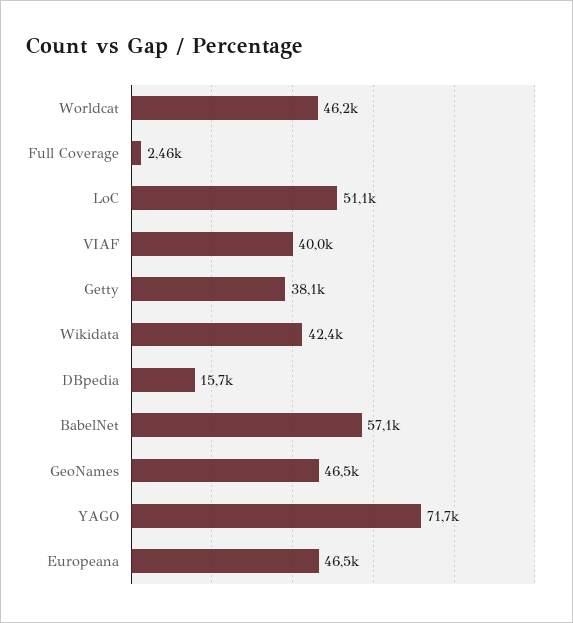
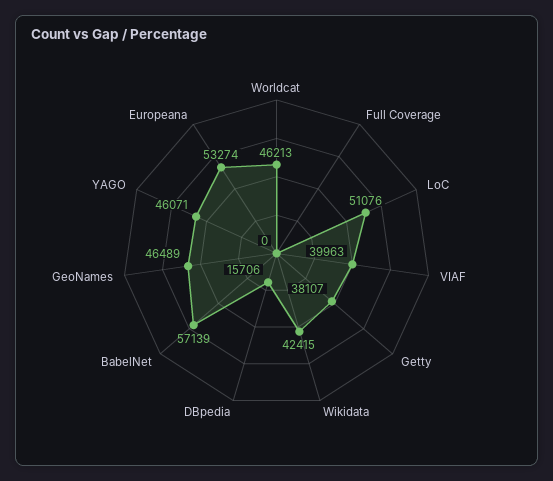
  {
    "Worldcat": 46213,
-   "Full Coverage": 2460,
+   "Full Coverage": 0,
    "LoC": 51076,
    "VIAF": 39963,
    "Getty": 38107,
    "Wikidata": 42415,
    "DBpedia": 15706,
    "BabelNet": 57139,
    "GeoNames": 46489,
-   "YAGO": 71700,
+   "YAGO": 46071,
-   "Europeana": 46500
+   "Europeana": 53274
  }

